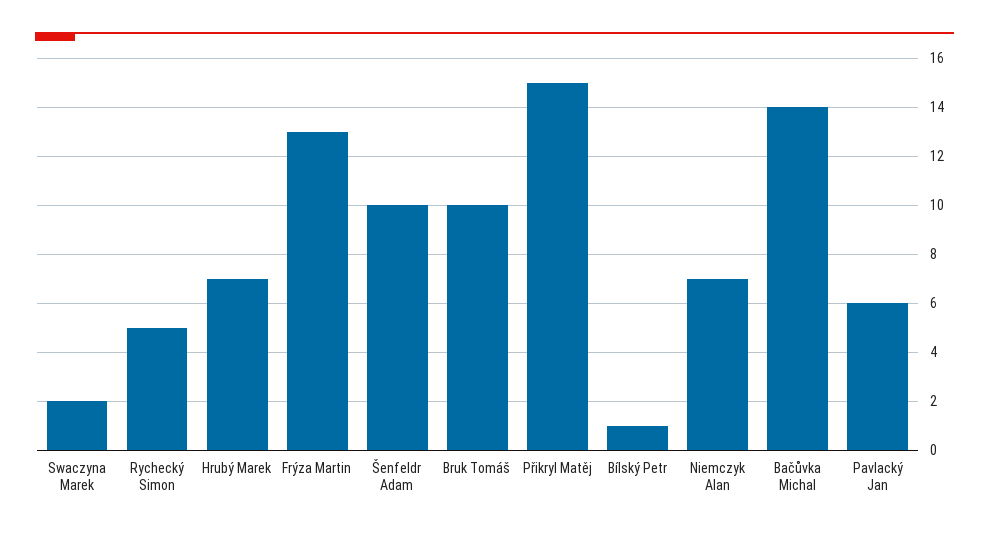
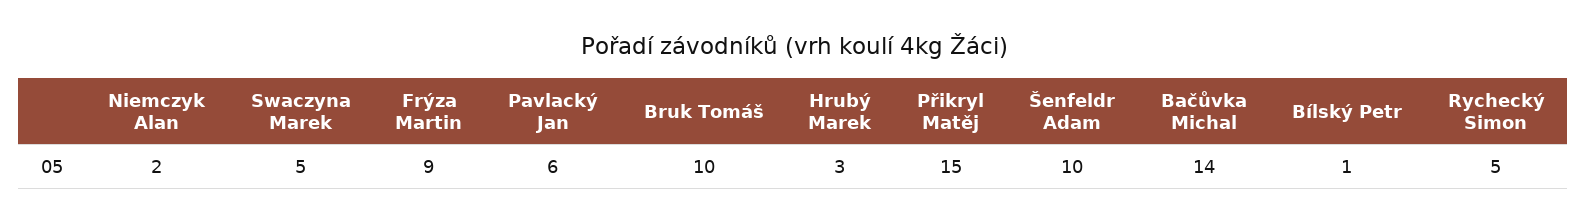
  {
-   "Swaczyna Marek": 2,
+   "Swaczyna Marek": 5,
    "Rychecký Simon": 5,
-   "Hrubý Marek": 7,
+   "Hrubý Marek": 3,
-   "Frýza Martin": 13,
+   "Frýza Martin": 9,
    "Šenfeldr Adam": 10,
    "Bruk Tomáš": 10,
    "Přikryl Matěj": 15,
    "Bílský Petr": 1,
-   "Niemczyk Alan": 7,
+   "Niemczyk Alan": 2,
    "Bačůvka Michal": 14,
    "Pavlacký Jan": 6
  }

